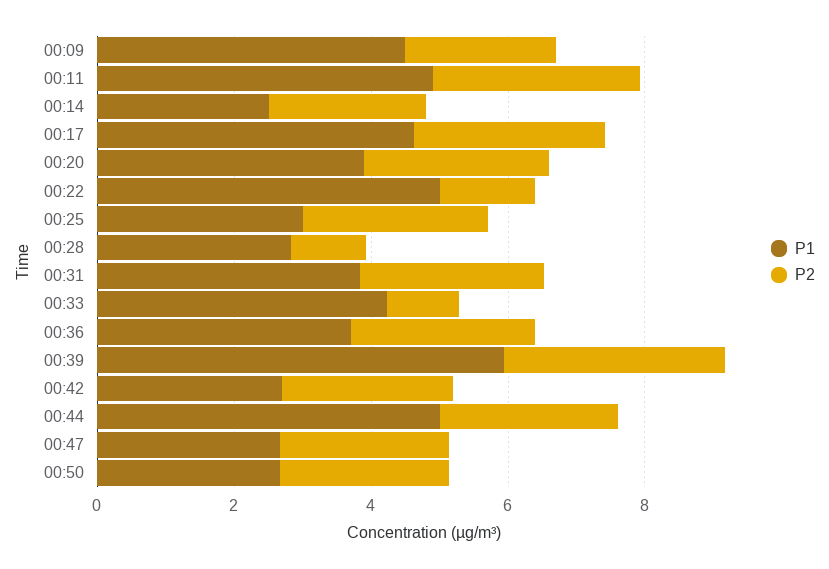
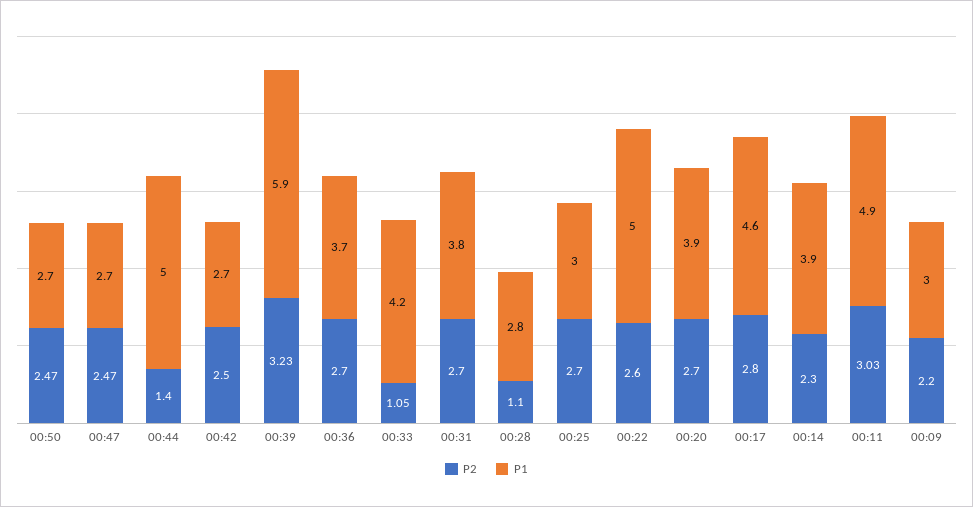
  {
    "P1": {
-     "00:09": 4.5,
+     "00:09": 3,
      "00:11": 4.9,
-     "00:14": 2.5,
+     "00:14": 3.9,
      "00:17": 4.6,
      "00:20": 3.9,
      "00:22": 5,
      "00:25": 3,
      "00:28": 2.8,
      "00:31": 3.8,
      "00:33": 4.2,
      "00:36": 3.7,
      "00:39": 5.9,
      "00:42": 2.7,
      "00:44": 5,
      "00:47": 2.7,
      "00:50": 2.7
    },
    "P2": {
      "00:09": 2.2,
      "00:11": 3.03,
      "00:14": 2.3,
      "00:17": 2.8,
      "00:20": 2.7,
-     "00:22": 1.5,
+     "00:22": 2.6,
      "00:25": 2.7,
      "00:28": 1.1,
      "00:31": 2.7,
      "00:33": 1.05,
      "00:36": 2.7,
      "00:39": 3.23,
      "00:42": 2.5,
-     "00:44": 2.5,
+     "00:44": 1.4,
      "00:47": 2.47,
      "00:50": 2.47
    }
  }

